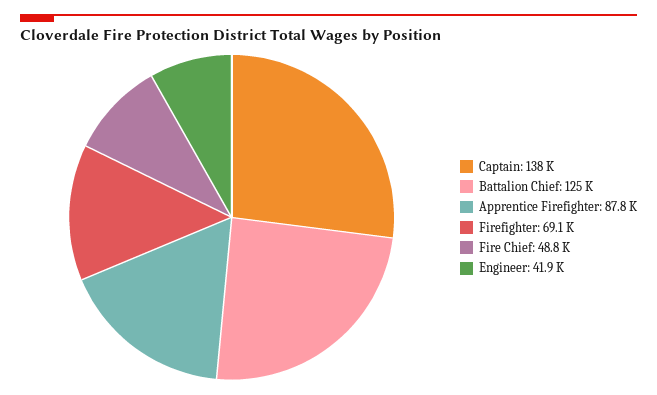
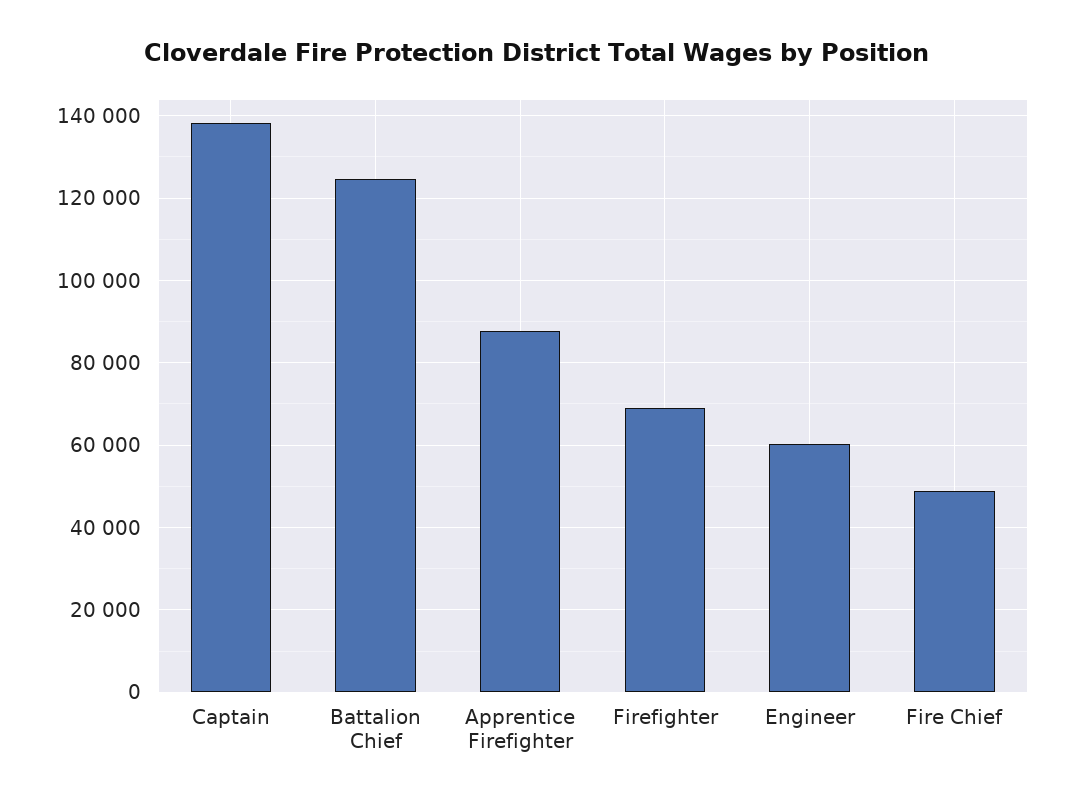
  {
    "Captain": 138000,
    "Battalion Chief": 125000,
    "Apprentice Firefighter": 87800,
    "Firefighter": 69100,
    "Fire Chief": 48800,
-   "Engineer": 41900
+   "Engineer": 60000
  }

